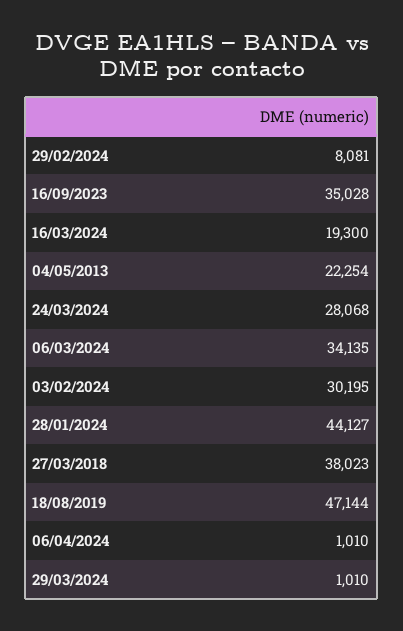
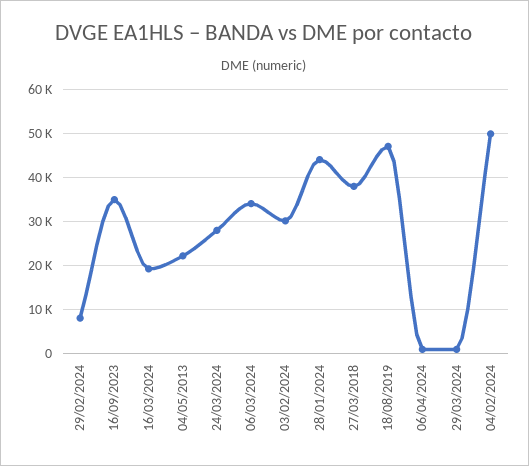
  {
    "29/02/2024": 8081,
    "16/09/2023": 35028,
    "16/03/2024": 19300,
    "04/05/2013": 22254,
    "24/03/2024": 28068,
    "06/03/2024": 34135,
    "03/02/2024": 30195,
    "28/01/2024": 44127,
    "27/03/2018": 38023,
    "18/08/2019": 47144,
    "06/04/2024": 1010,
-   "29/03/2024": 1010
+   "29/03/2024": 1010,
+   "04/02/2024": 50000
  }

